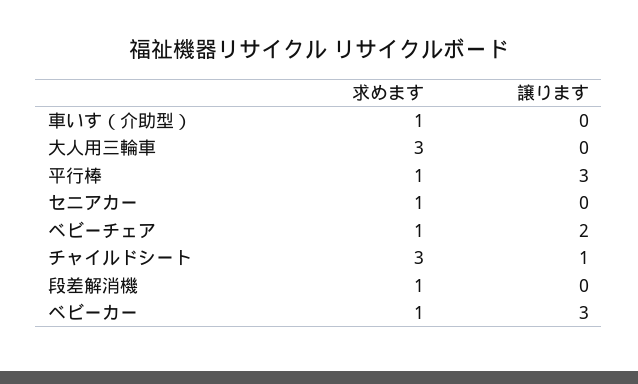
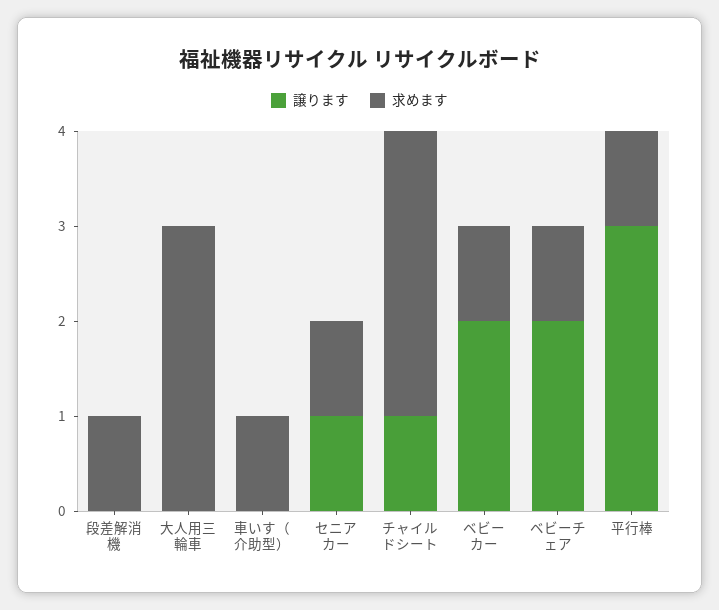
  {
    "求めます": {
      "車いす（介助型）": 1,
      "大人用三輪車": 3,
      "平行棒": 1,
      "セニアカー": 1,
      "ベビーチェア": 1,
      "チャイルドシート": 3,
      "段差解消機": 1,
      "ベビーカー": 1
    },
    "譲ります": {
      "車いす（介助型）": 0,
      "大人用三輪車": 0,
      "平行棒": 3,
-     "セニアカー": 0,
+     "セニアカー": 1,
      "ベビーチェア": 2,
      "チャイルドシート": 1,
      "段差解消機": 0,
-     "ベビーカー": 3
+     "ベビーカー": 2
    }
  }

